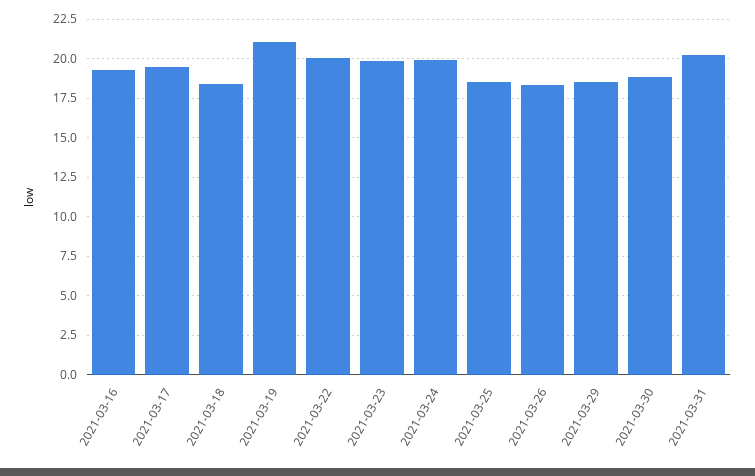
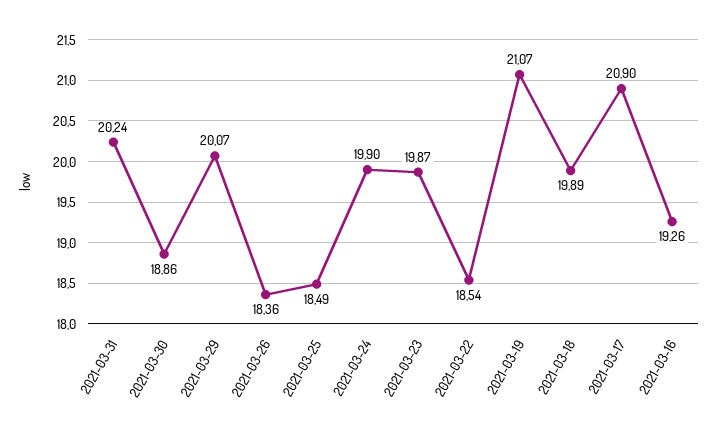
  {
    "2021-03-16": 19.26,
-   "2021-03-17": 19.5,
+   "2021-03-17": 20.9,
-   "2021-03-18": 18.5,
+   "2021-03-18": 19.89,
    "2021-03-19": 21.07,
-   "2021-03-22": 20,
+   "2021-03-22": 18.54,
    "2021-03-23": 19.87,
    "2021-03-24": 19.9,
    "2021-03-25": 18.49,
    "2021-03-26": 18.36,
-   "2021-03-29": 18.5,
+   "2021-03-29": 20.07,
    "2021-03-30": 18.86,
    "2021-03-31": 20.24
  }

